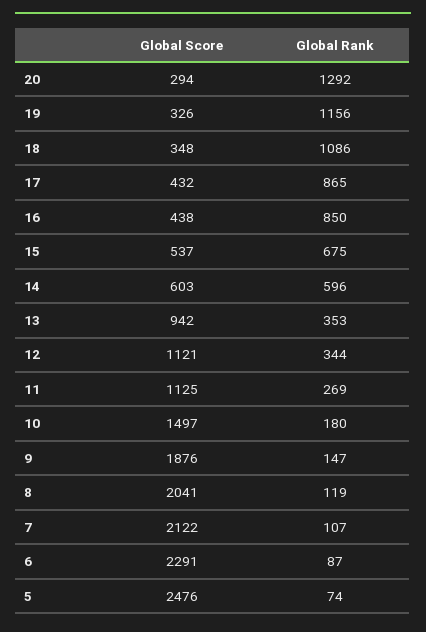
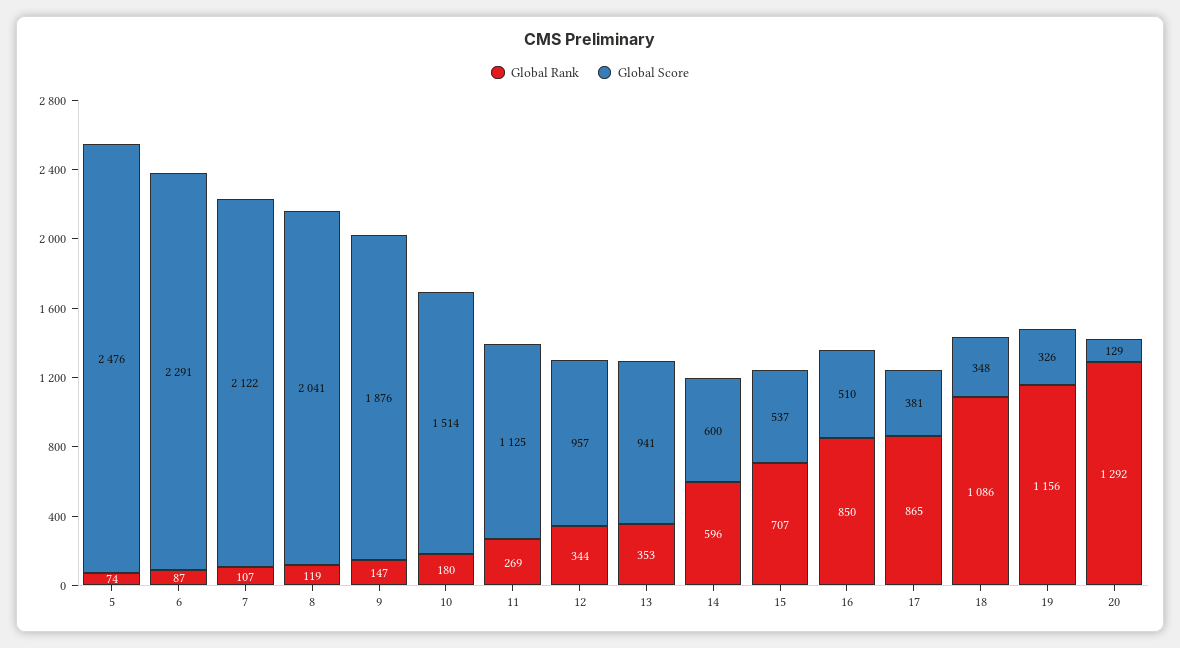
  {
    "Global Score": {
-     "20": 294,
+     "20": 129,
      "19": 326,
      "18": 348,
-     "17": 432,
+     "17": 381,
-     "16": 438,
+     "16": 510,
      "15": 537,
-     "14": 603,
+     "14": 600,
-     "13": 942,
+     "13": 941,
-     "12": 1121,
+     "12": 957,
      "11": 1125,
-     "10": 1497,
+     "10": 1514,
      "9": 1876,
      "8": 2041,
      "7": 2122,
      "6": 2291,
      "5": 2476
    },
    "Global Rank": {
      "20": 1292,
      "19": 1156,
      "18": 1086,
      "17": 865,
      "16": 850,
-     "15": 675,
+     "15": 707,
      "14": 596,
      "13": 353,
      "12": 344,
      "11": 269,
      "10": 180,
      "9": 147,
      "8": 119,
      "7": 107,
      "6": 87,
      "5": 74
    }
  }

